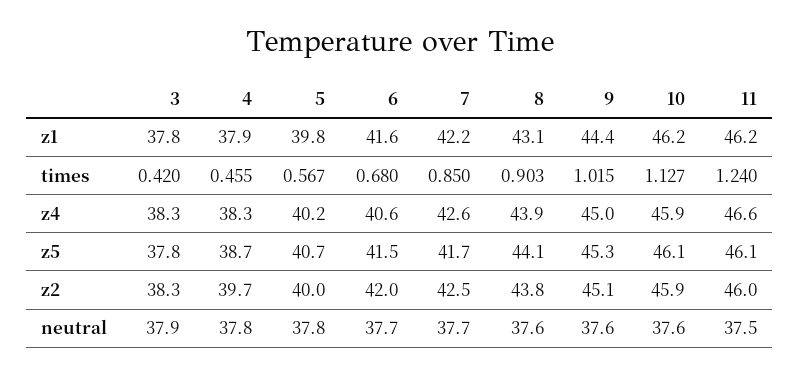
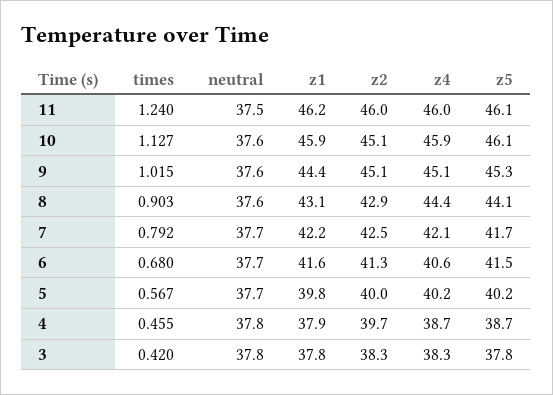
  {
    "3": {
      "z1": 37.8,
      "times": 0.42,
      "z4": 38.3,
      "z5": 37.8,
      "z2": 38.3,
-     "neutral": 37.9
+     "neutral": 37.8
    },
    "4": {
      "z1": 37.9,
      "times": 0.455,
-     "z4": 38.3,
+     "z4": 38.7,
      "z5": 38.7,
      "z2": 39.7,
      "neutral": 37.8
    },
    "5": {
      "z1": 39.8,
      "times": 0.567,
      "z4": 40.2,
-     "z5": 40.7,
+     "z5": 40.2,
      "z2": 40,
-     "neutral": 37.8
+     "neutral": 37.7
    },
    "6": {
      "z1": 41.6,
      "times": 0.68,
      "z4": 40.6,
      "z5": 41.5,
-     "z2": 42,
+     "z2": 41.3,
      "neutral": 37.7
    },
    "7": {
      "z1": 42.2,
-     "times": 0.85,
+     "times": 0.792,
-     "z4": 42.6,
+     "z4": 42.1,
      "z5": 41.7,
      "z2": 42.5,
      "neutral": 37.7
    },
    "8": {
      "z1": 43.1,
      "times": 0.903,
-     "z4": 43.9,
+     "z4": 44.4,
      "z5": 44.1,
-     "z2": 43.8,
+     "z2": 42.9,
      "neutral": 37.6
    },
    "9": {
      "z1": 44.4,
      "times": 1.015,
-     "z4": 45,
+     "z4": 45.1,
      "z5": 45.3,
      "z2": 45.1,
      "neutral": 37.6
    },
    "10": {
-     "z1": 46.2,
+     "z1": 45.9,
      "times": 1.127,
      "z4": 45.9,
      "z5": 46.1,
-     "z2": 45.9,
+     "z2": 45.1,
      "neutral": 37.6
    },
    "11": {
      "z1": 46.2,
      "times": 1.24,
-     "z4": 46.6,
+     "z4": 46,
      "z5": 46.1,
      "z2": 46,
      "neutral": 37.5
    }
  }

